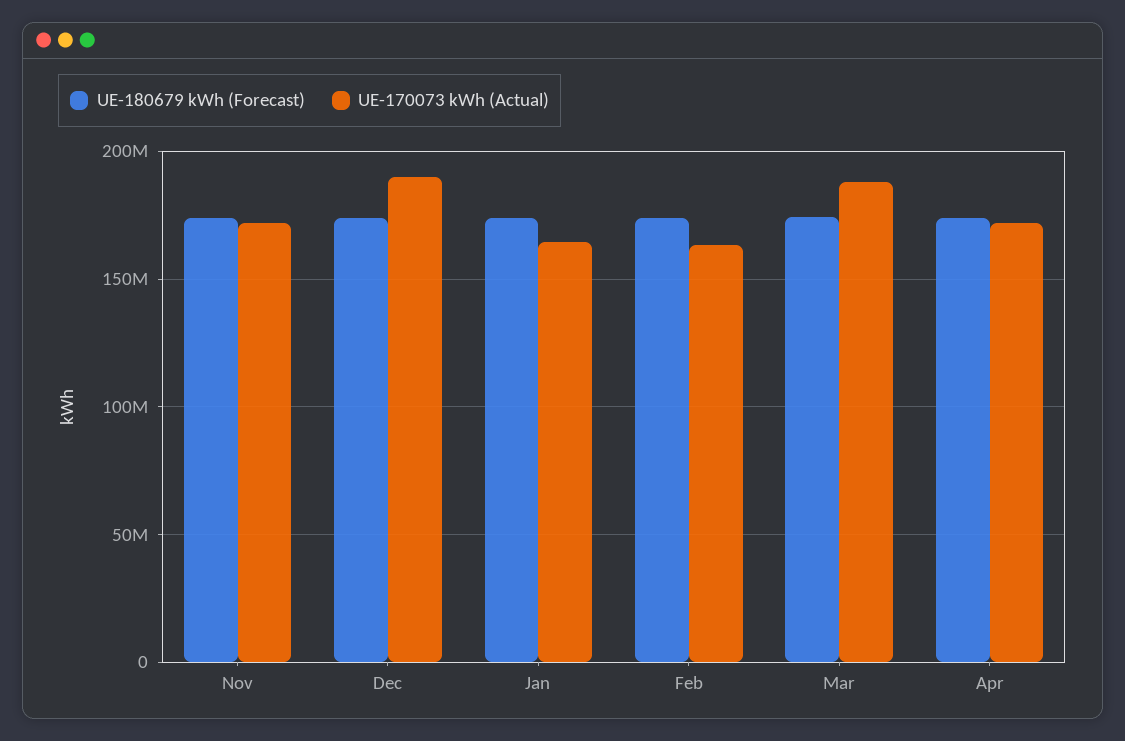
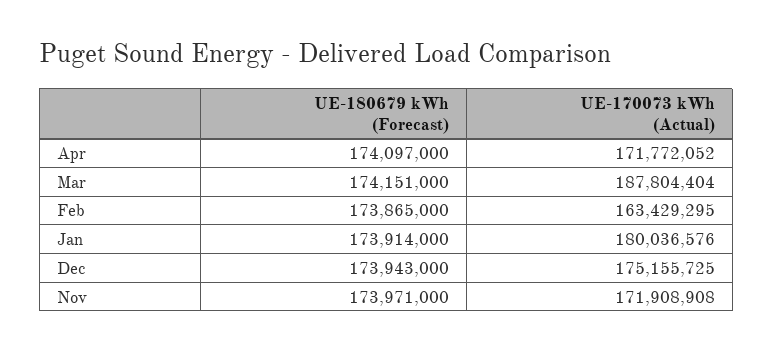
  {
    "UE-180679 kWh (Forecast)": {
      "Nov": 173971000,
      "Dec": 173943000,
      "Jan": 173914000,
      "Feb": 173865000,
      "Mar": 174151000,
      "Apr": 174097000
    },
    "UE-170073 kWh (Actual)": {
      "Nov": 171908908,
-     "Dec": 190000000,
+     "Dec": 175155725,
-     "Jan": 165000000,
+     "Jan": 180036576,
      "Feb": 163429295,
      "Mar": 187804404,
      "Apr": 171772052
    }
  }

